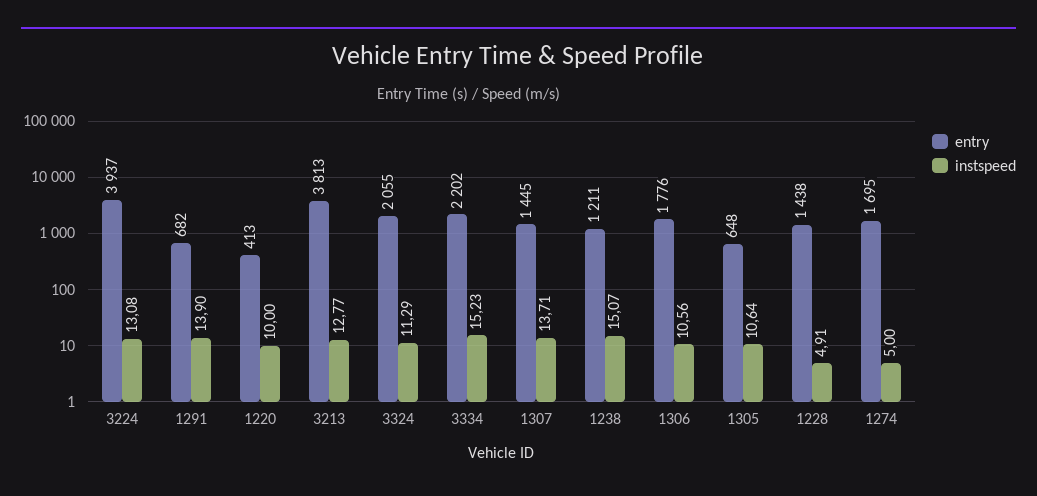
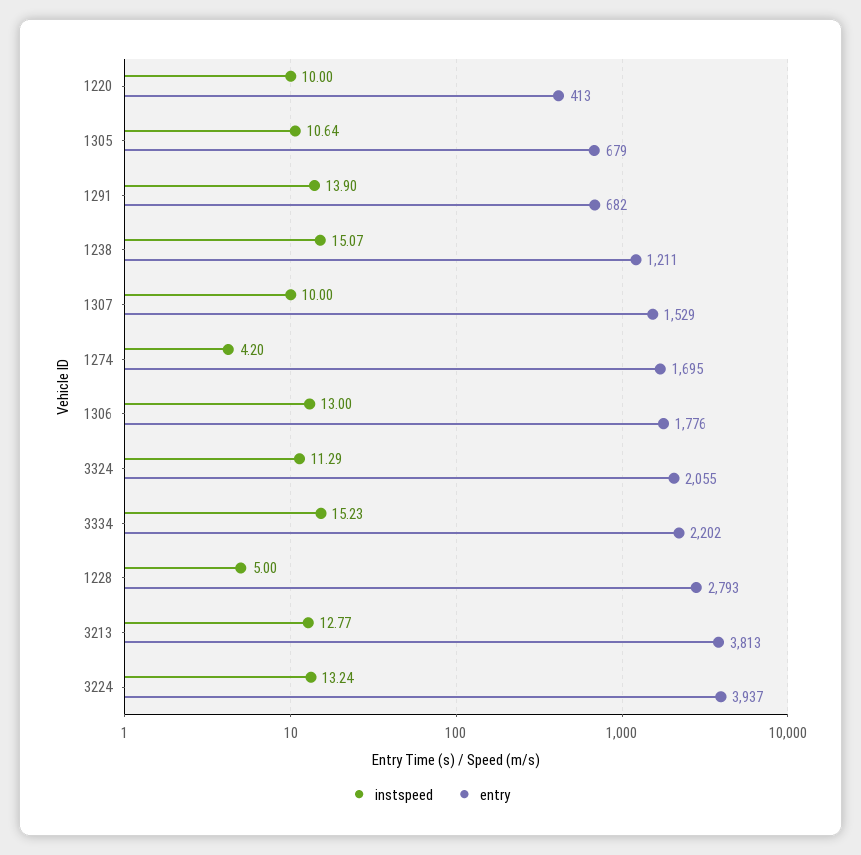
  {
    "entry": {
      "3224": 3937,
      "1291": 682,
      "1220": 413,
      "3213": 3813,
      "3324": 2055,
      "3334": 2202,
-     "1307": 1445,
+     "1307": 1529,
      "1238": 1211,
      "1306": 1776,
-     "1305": 648,
+     "1305": 679,
-     "1228": 1438,
+     "1228": 2793,
      "1274": 1695
    },
    "instspeed": {
-     "3224": 13.08,
+     "3224": 13.24,
      "1291": 13.9,
      "1220": 10,
      "3213": 12.77,
      "3324": 11.29,
      "3334": 15.23,
-     "1307": 13.71,
+     "1307": 10,
      "1238": 15.07,
-     "1306": 10.56,
+     "1306": 13,
      "1305": 10.64,
-     "1228": 4.91,
+     "1228": 5,
-     "1274": 5
+     "1274": 4.2
    }
  }

